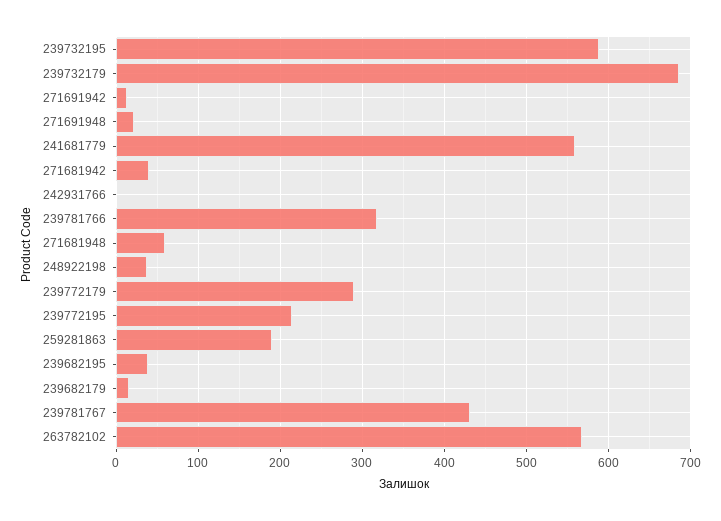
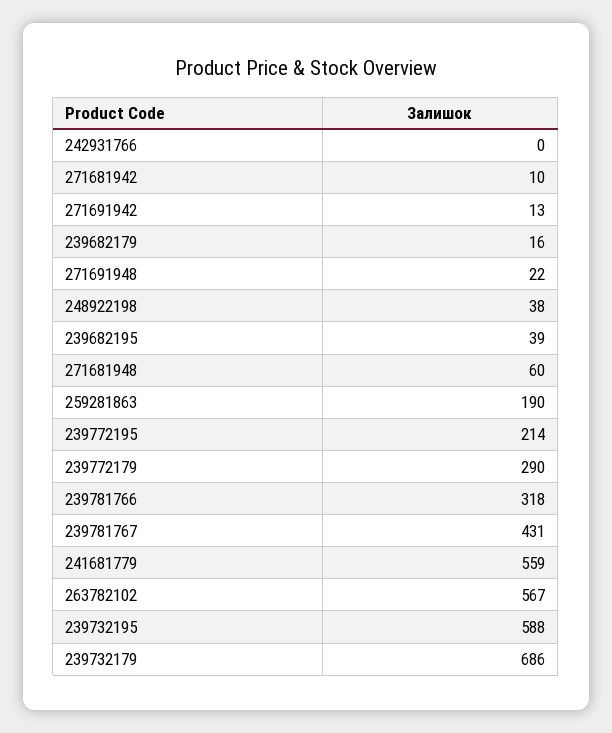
  {
    "239732195": 588,
    "239732179": 686,
    "271691942": 13,
    "271691948": 22,
    "241681779": 559,
-   "271681942": 40,
+   "271681942": 10,
    "242931766": 0,
    "239781766": 318,
    "271681948": 60,
    "248922198": 38,
    "239772179": 290,
    "239772195": 214,
    "259281863": 190,
    "239682195": 39,
    "239682179": 16,
    "239781767": 431,
    "263782102": 567
  }

